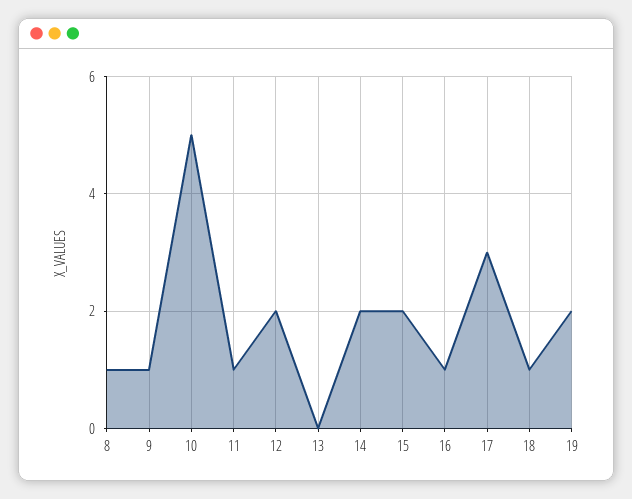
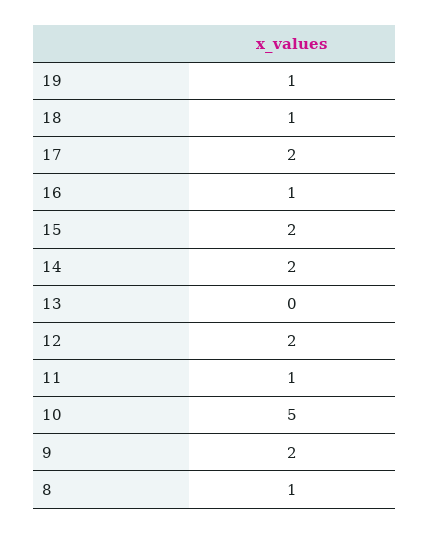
  {
    "8": 1,
-   "9": 1,
+   "9": 2,
    "10": 5,
    "11": 1,
    "12": 2,
    "13": 0,
    "14": 2,
    "15": 2,
    "16": 1,
-   "17": 3,
+   "17": 2,
    "18": 1,
-   "19": 2
+   "19": 1
  }

